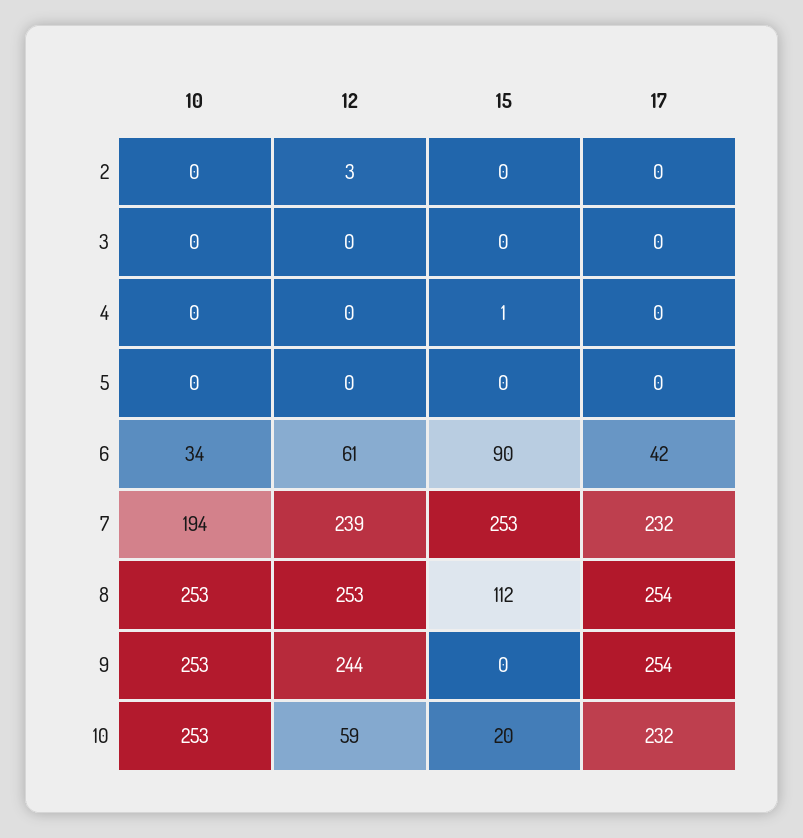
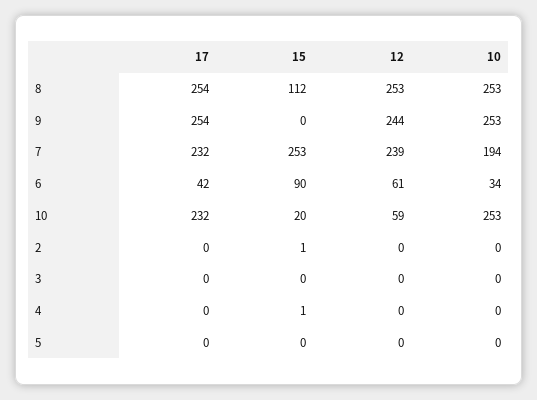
  {
    "10": {
      "2": 0,
      "3": 0,
      "4": 0,
      "5": 0,
      "6": 34,
      "7": 194,
      "8": 253,
      "9": 253,
      "10": 253
    },
    "12": {
-     "2": 3,
+     "2": 0,
      "3": 0,
      "4": 0,
      "5": 0,
      "6": 61,
      "7": 239,
      "8": 253,
      "9": 244,
      "10": 59
    },
    "15": {
-     "2": 0,
+     "2": 1,
      "3": 0,
      "4": 1,
      "5": 0,
      "6": 90,
      "7": 253,
      "8": 112,
      "9": 0,
      "10": 20
    },
    "17": {
      "2": 0,
      "3": 0,
      "4": 0,
      "5": 0,
      "6": 42,
      "7": 232,
      "8": 254,
      "9": 254,
      "10": 232
    }
  }

